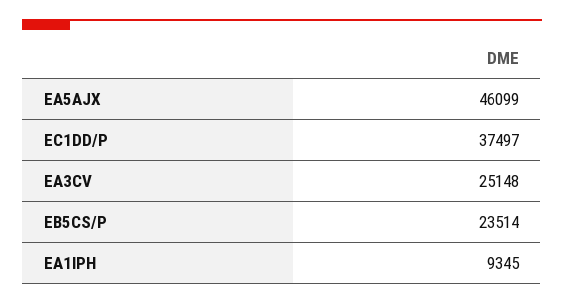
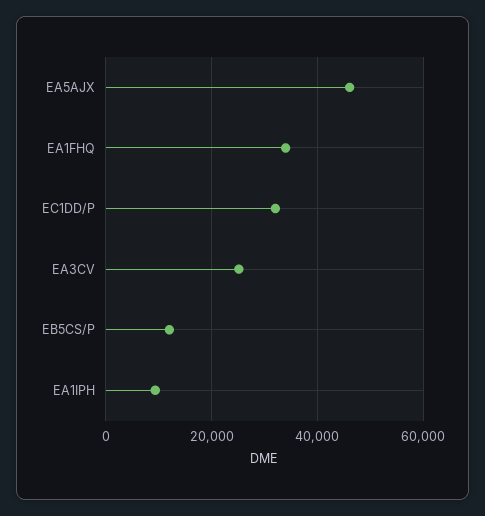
  {
    "EA5AJX": 46099,
-   "EC1DD/P": 37497,
+   "EC1DD/P": 32000,
    "EA3CV": 25148,
-   "EB5CS/P": 23514,
+   "EB5CS/P": 12000,
-   "EA1IPH": 9345
+   "EA1IPH": 9345,
+   "EA1FHQ": 34000
  }

